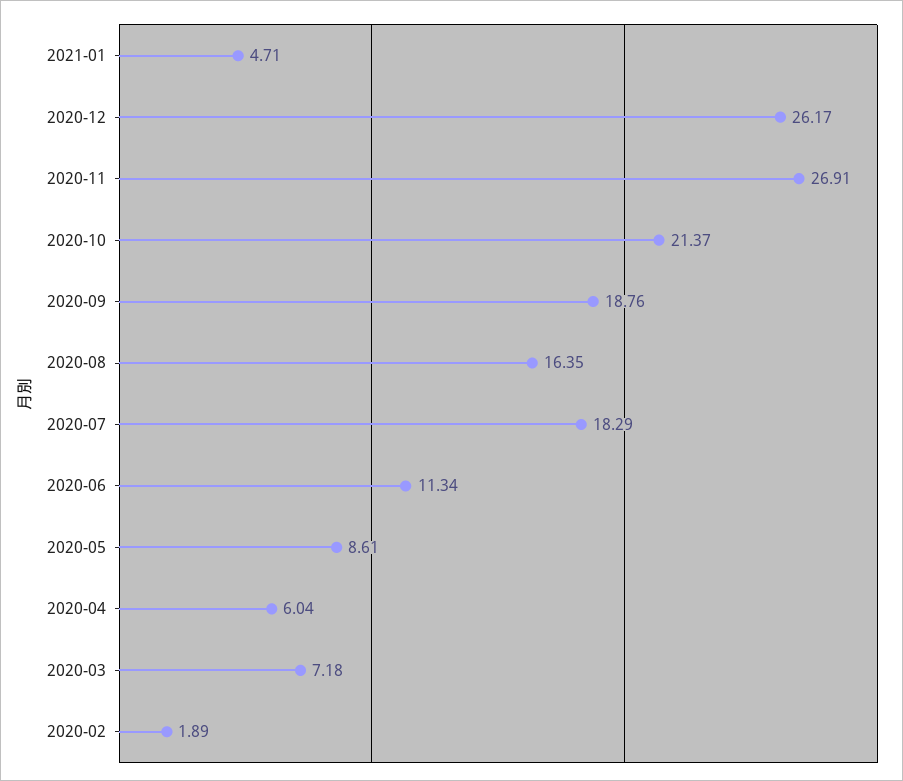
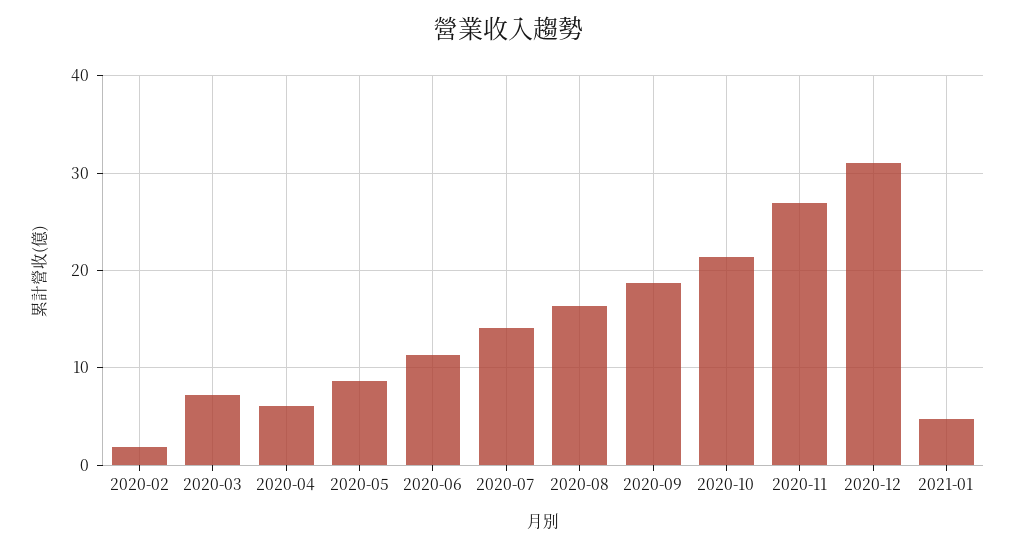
  {
    "2021-01": 4.71,
-   "2020-12": 26.17,
+   "2020-12": 31,
    "2020-11": 26.91,
    "2020-10": 21.37,
    "2020-09": 18.76,
    "2020-08": 16.35,
-   "2020-07": 18.29,
+   "2020-07": 14,
    "2020-06": 11.34,
    "2020-05": 8.61,
    "2020-04": 6.04,
    "2020-03": 7.18,
    "2020-02": 1.89
  }

